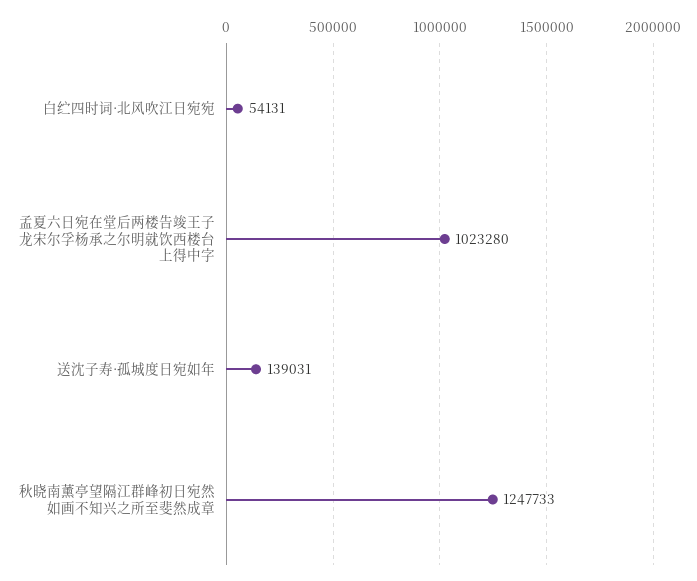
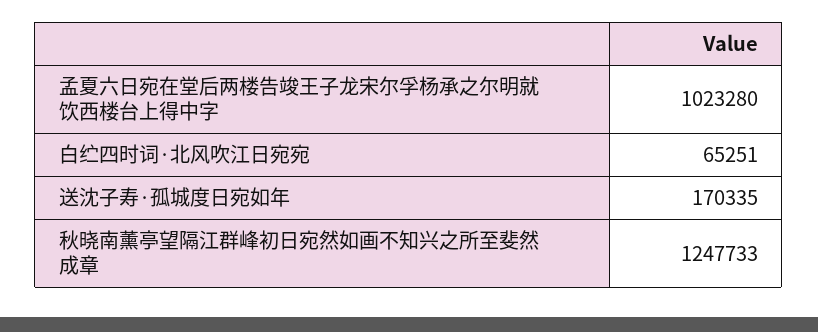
  {
-   "白纻四时词·北风吹江日宛宛": 54131,
+   "白纻四时词·北风吹江日宛宛": 65251,
    "孟夏六日宛在堂后两楼告竣王子龙宋尔孚杨承之尔明就饮西楼台上得中字": 1023280,
-   "送沈子寿·孤城度日宛如年": 139031,
+   "送沈子寿·孤城度日宛如年": 170335,
    "秋晓南薰亭望隔江群峰初日宛然如画不知兴之所至斐然成章": 1247733
  }

